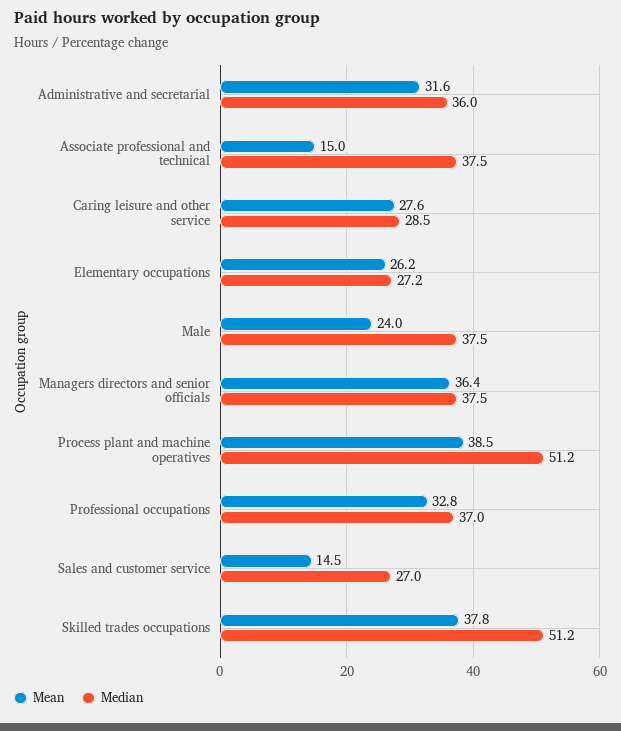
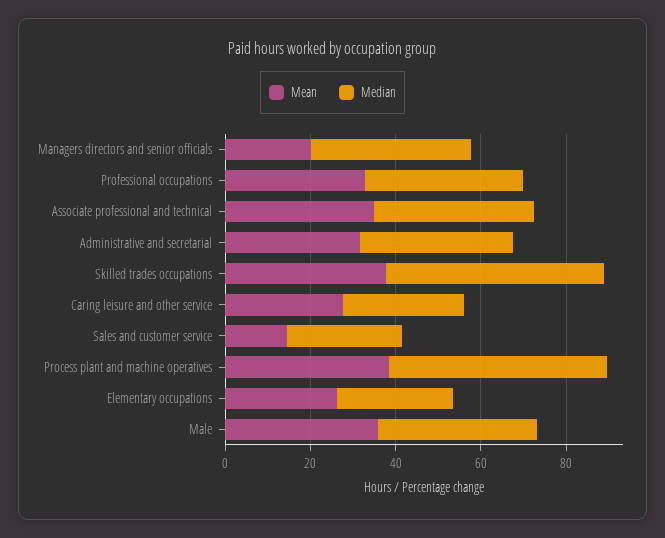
  {
    "Mean": {
      "Administrative and secretarial": 31.6,
-     "Associate professional and technical": 15,
+     "Associate professional and technical": 35,
      "Caring leisure and other service": 27.6,
      "Elementary occupations": 26.2,
-     "Male": 24,
+     "Male": 35,
-     "Managers directors and senior officials": 36.4,
+     "Managers directors and senior officials": 20,
      "Process plant and machine operatives": 38.5,
      "Professional occupations": 32.8,
      "Sales and customer service": 14.5,
      "Skilled trades occupations": 37.8
    },
    "Median": {
      "Administrative and secretarial": 36,
      "Associate professional and technical": 37.5,
      "Caring leisure and other service": 28.5,
      "Elementary occupations": 27.2,
      "Male": 37.5,
      "Managers directors and senior officials": 37.5,
      "Process plant and machine operatives": 51.2,
      "Professional occupations": 37,
      "Sales and customer service": 27,
      "Skilled trades occupations": 51.2
    }
  }

